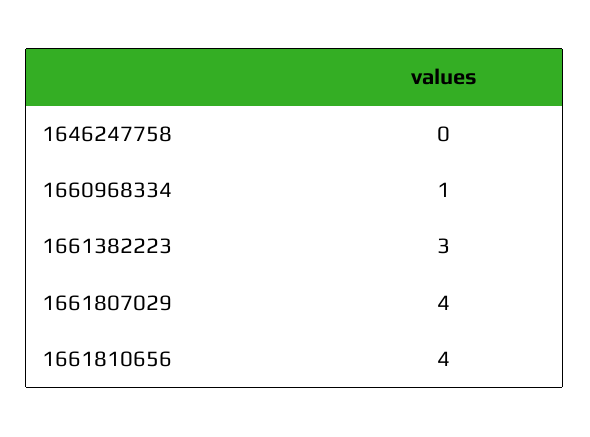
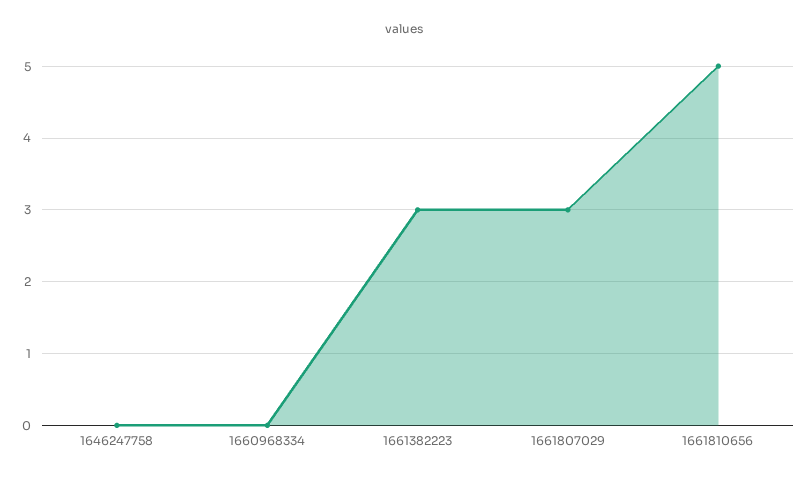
  {
    "1646247758": 0,
-   "1660968334": 1,
+   "1660968334": 0,
    "1661382223": 3,
-   "1661807029": 4,
+   "1661807029": 3,
-   "1661810656": 4
+   "1661810656": 5
  }

